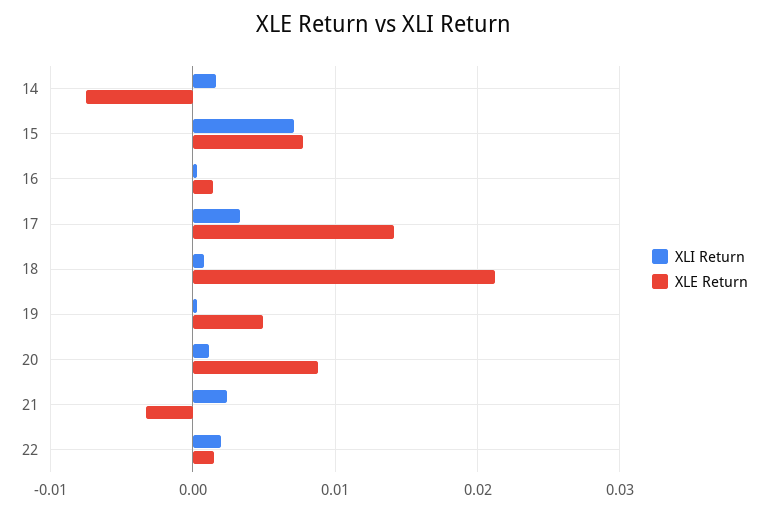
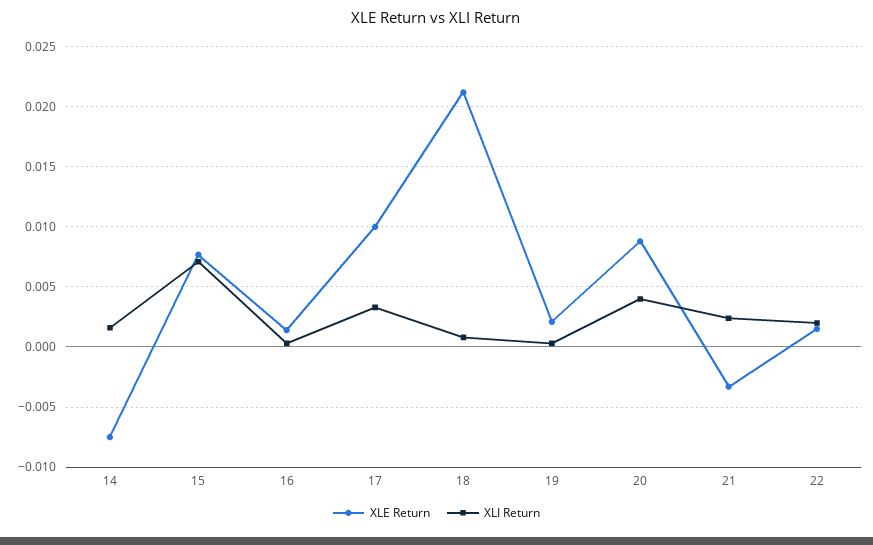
  {
    "XLI Return": {
      "14": 0.0015,
      "15": 0.007,
      "16": 0.0005,
      "17": 0.0035,
      "18": 0.001,
      "19": 0.0005,
-     "20": 0.001,
+     "20": 0.004,
      "21": 0.0025,
      "22": 0.002
    },
    "XLE Return": {
      "14": -0.0075,
      "15": 0.0075,
      "16": 0.0015,
-     "17": 0.014,
+     "17": 0.01,
      "18": 0.021,
-     "19": 0.005,
+     "19": 0.002,
      "20": 0.009,
      "21": -0.0035,
      "22": 0.0015
    }
  }

